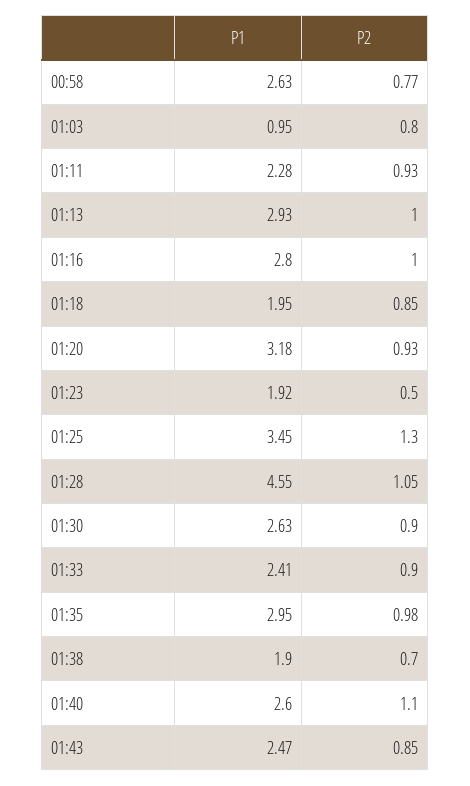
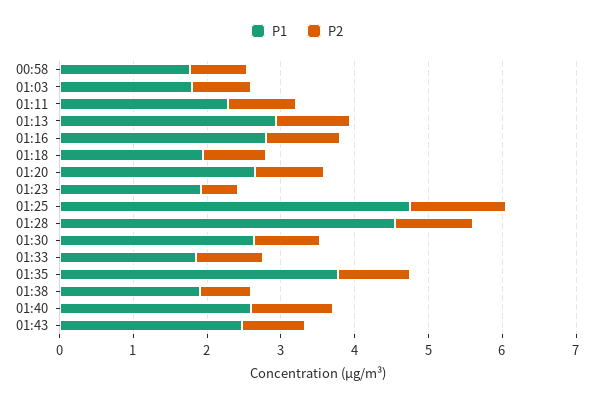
  {
    "P1": {
-     "00:58": 2.63,
+     "00:58": 1.8,
-     "01:03": 0.95,
+     "01:03": 1.8,
      "01:11": 2.28,
      "01:13": 2.93,
      "01:16": 2.8,
      "01:18": 1.95,
-     "01:20": 3.18,
+     "01:20": 2.6,
      "01:23": 1.92,
-     "01:25": 3.45,
+     "01:25": 4.8,
      "01:28": 4.55,
      "01:30": 2.63,
-     "01:33": 2.41,
+     "01:33": 1.8,
-     "01:35": 2.95,
+     "01:35": 3.8,
      "01:38": 1.9,
      "01:40": 2.6,
      "01:43": 2.47
    },
    "P2": {
      "00:58": 0.77,
      "01:03": 0.8,
      "01:11": 0.93,
      "01:13": 1,
      "01:16": 1,
      "01:18": 0.85,
      "01:20": 0.93,
      "01:23": 0.5,
      "01:25": 1.3,
      "01:28": 1.05,
      "01:30": 0.9,
      "01:33": 0.9,
      "01:35": 0.98,
      "01:38": 0.7,
      "01:40": 1.1,
      "01:43": 0.85
    }
  }

